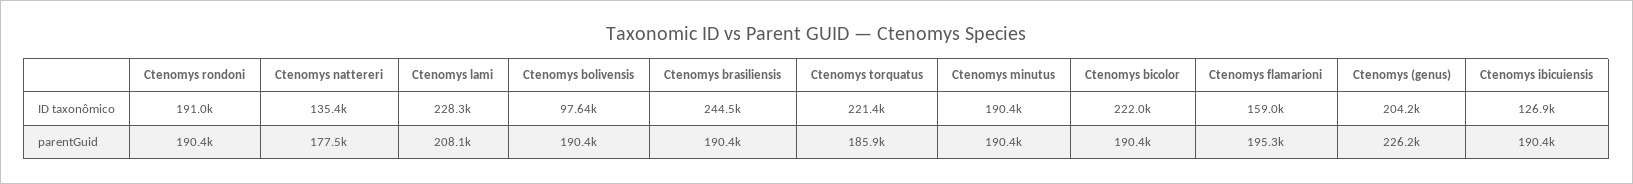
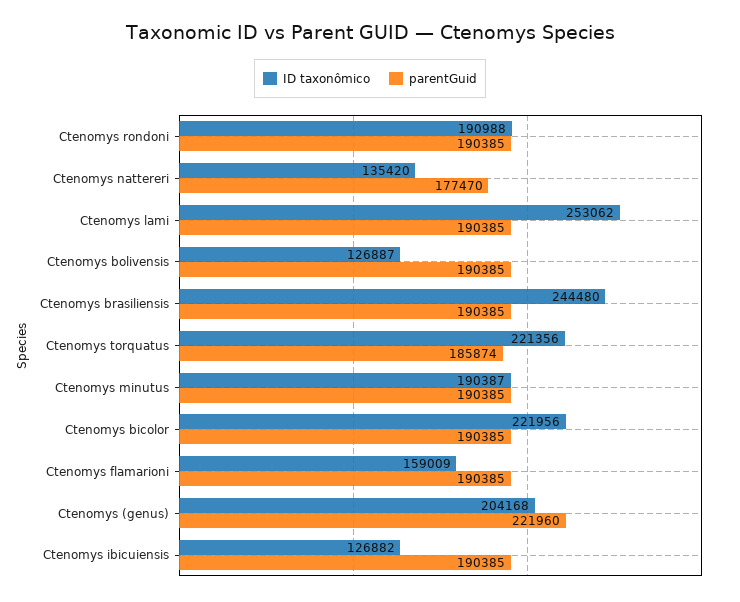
  {
    "ID taxonômico": {
      "Ctenomys rondoni": 190988,
      "Ctenomys nattereri": 135420,
-     "Ctenomys lami": 228300,
+     "Ctenomys lami": 253062,
-     "Ctenomys bolivensis": 97640,
+     "Ctenomys bolivensis": 126887,
      "Ctenomys brasiliensis": 244480,
      "Ctenomys torquatus": 221356,
      "Ctenomys minutus": 190387,
      "Ctenomys bicolor": 221956,
      "Ctenomys flamarioni": 159009,
      "Ctenomys (genus)": 204168,
      "Ctenomys ibicuiensis": 126882
    },
    "parentGuid": {
      "Ctenomys rondoni": 190385,
      "Ctenomys nattereri": 177470,
-     "Ctenomys lami": 208100,
+     "Ctenomys lami": 190385,
      "Ctenomys bolivensis": 190385,
      "Ctenomys brasiliensis": 190385,
      "Ctenomys torquatus": 185874,
      "Ctenomys minutus": 190385,
      "Ctenomys bicolor": 190385,
-     "Ctenomys flamarioni": 195300,
+     "Ctenomys flamarioni": 190385,
-     "Ctenomys (genus)": 226200,
+     "Ctenomys (genus)": 221960,
      "Ctenomys ibicuiensis": 190385
    }
  }

